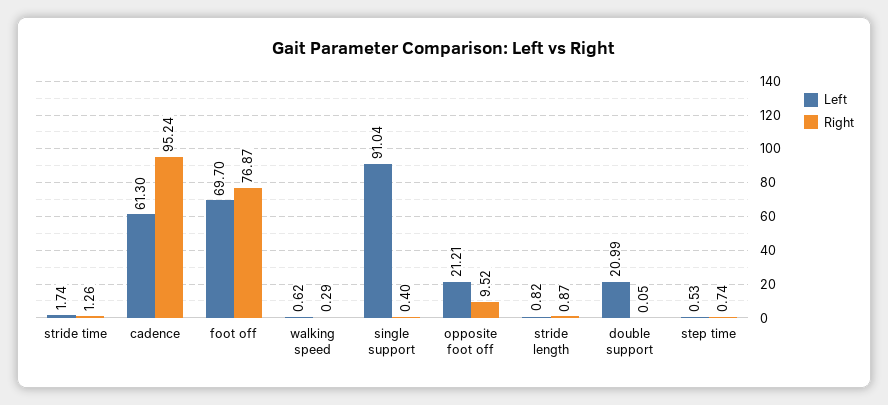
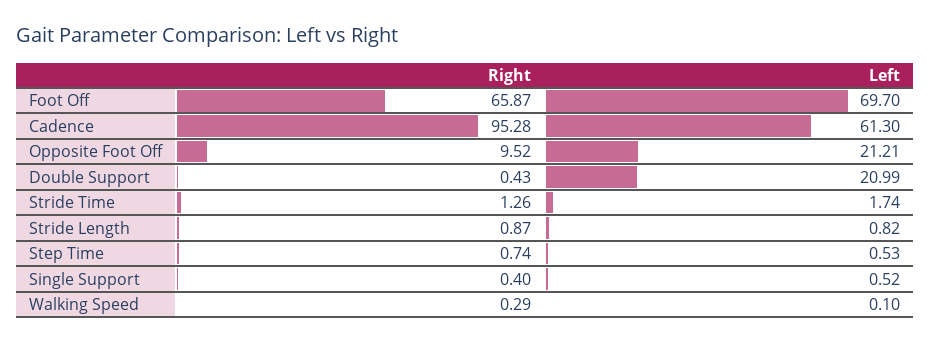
  {
    "Left": {
      "stride time": 1.74,
      "cadence": 61.3,
      "foot off": 69.7,
-     "walking speed": 0.62,
+     "walking speed": 0.1,
-     "single support": 91.04,
+     "single support": 0.52,
      "opposite foot off": 21.21,
      "stride length": 0.82,
      "double support": 20.99,
      "step time": 0.53
    },
    "Right": {
      "stride time": 1.26,
-     "cadence": 95.24,
+     "cadence": 95.28,
-     "foot off": 76.87,
+     "foot off": 65.87,
      "walking speed": 0.29,
      "single support": 0.4,
      "opposite foot off": 9.52,
      "stride length": 0.87,
-     "double support": 0.05,
+     "double support": 0.43,
      "step time": 0.74
    }
  }

